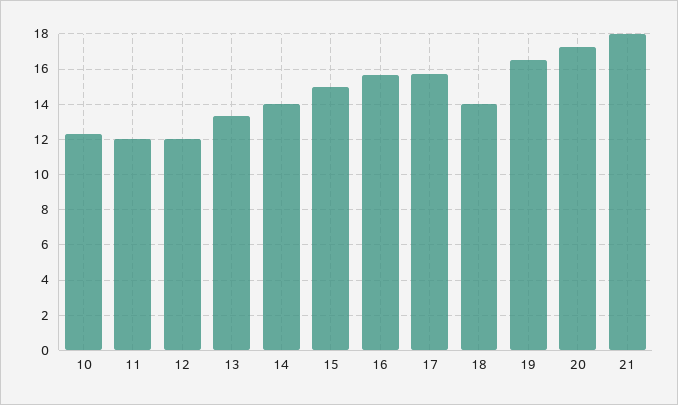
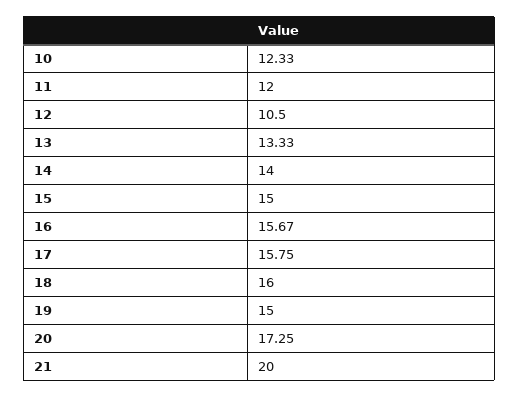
  {
    "10": 12.33,
    "11": 12,
-   "12": 12,
+   "12": 10.5,
    "13": 13.33,
    "14": 14,
    "15": 15,
    "16": 15.67,
    "17": 15.75,
-   "18": 14,
+   "18": 16,
-   "19": 16.5,
+   "19": 15,
    "20": 17.25,
-   "21": 18
+   "21": 20
  }

